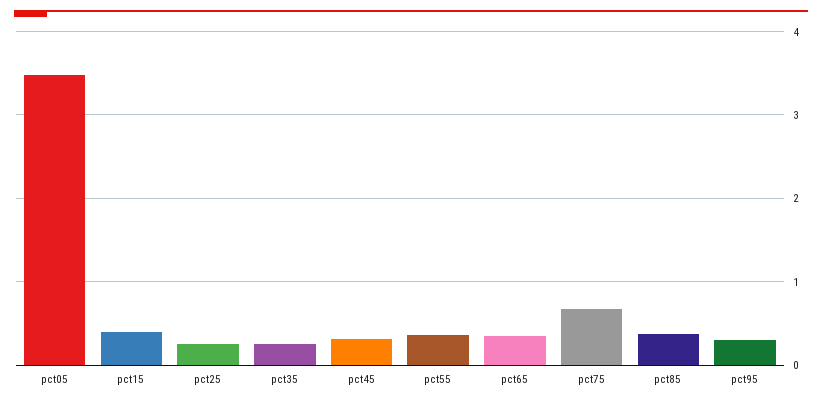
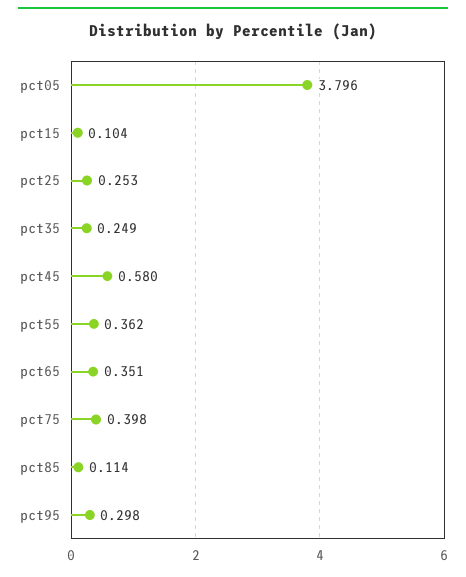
  {
-   "pct05": 3.5,
+   "pct05": 3.796,
-   "pct15": 0.4,
+   "pct15": 0.104,
    "pct25": 0.253,
    "pct35": 0.249,
-   "pct45": 0.3,
+   "pct45": 0.58,
    "pct55": 0.362,
    "pct65": 0.351,
-   "pct75": 0.7,
+   "pct75": 0.398,
-   "pct85": 0.4,
+   "pct85": 0.114,
    "pct95": 0.298
  }

